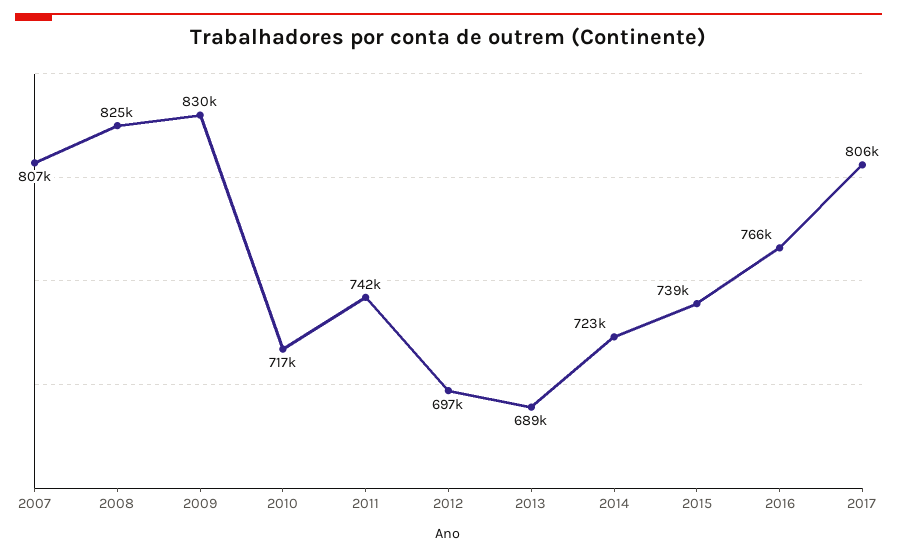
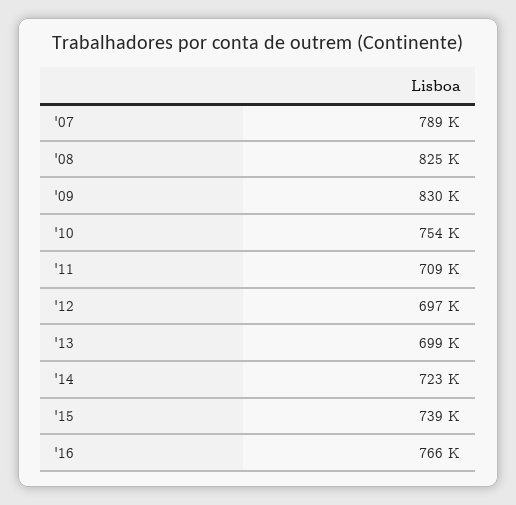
  {
-   "2007": 807000,
+   "2007": 789000,
    "2008": 825000,
    "2009": 830000,
-   "2010": 717000,
+   "2010": 754000,
-   "2011": 742000,
+   "2011": 709000,
    "2012": 697000,
-   "2013": 689000,
+   "2013": 699000,
    "2014": 723000,
    "2015": 739000,
-   "2016": 766000,
+   "2016": 766000
-   "2017": 806000
  }

